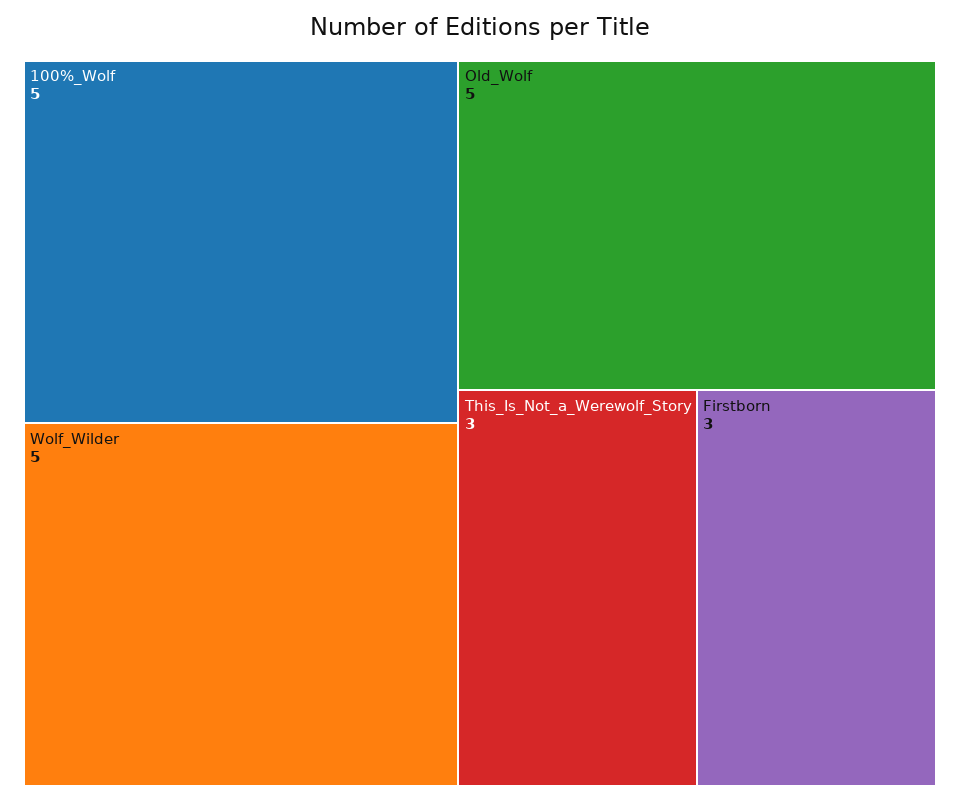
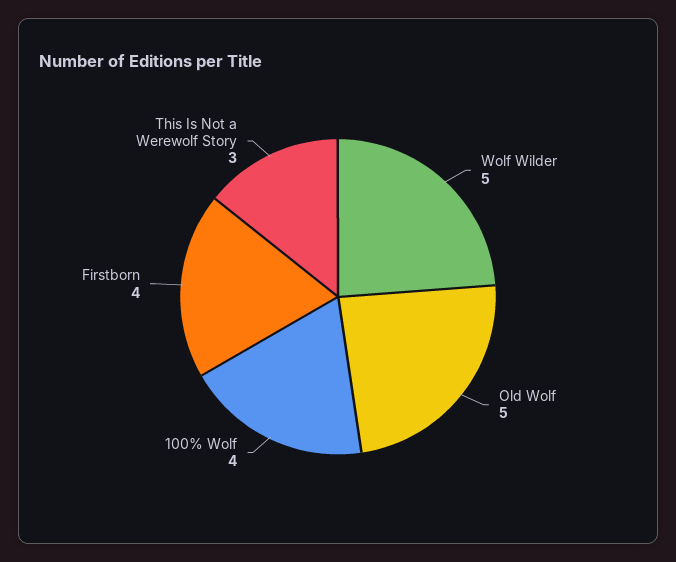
  {
-   "100%_Wolf": 5,
+   "100%_Wolf": 4,
    "Wolf_Wilder": 5,
    "Old_Wolf": 5,
    "This_Is_Not_a_Werewolf_Story": 3,
-   "Firstborn": 3
+   "Firstborn": 4
  }

